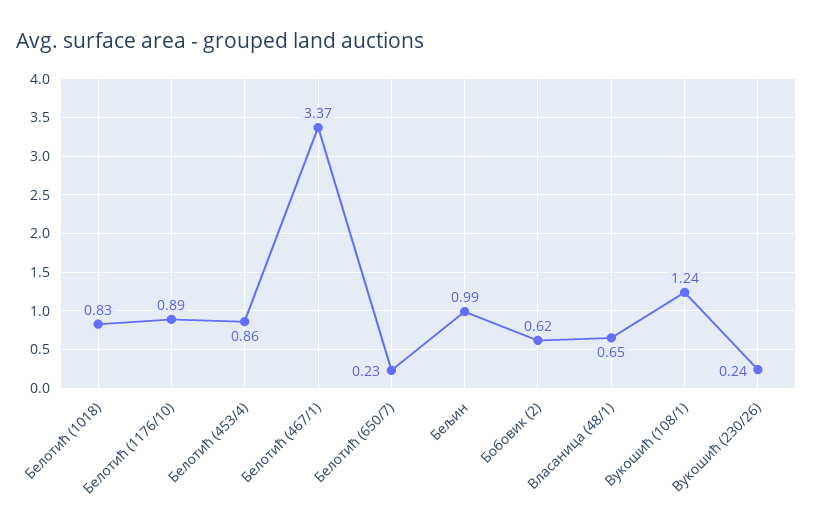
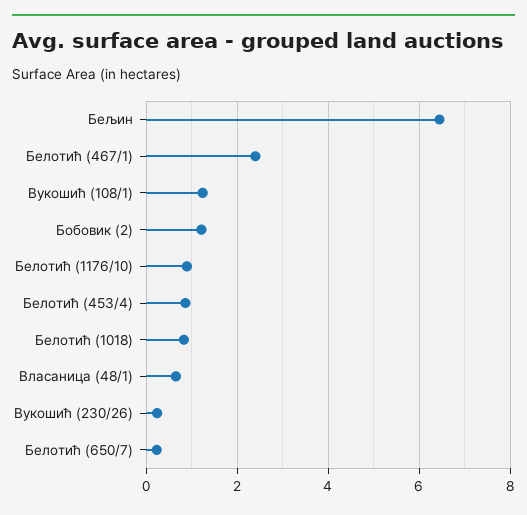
  {
    "Белотић (1018)": 0.83,
    "Белотић (1176/10)": 0.89,
    "Белотић (453/4)": 0.86,
-   "Белотић (467/1)": 3.37,
+   "Белотић (467/1)": 2.4,
    "Белотић (650/7)": 0.23,
-   "Бељин": 0.99,
+   "Бељин": 6.4,
-   "Бобовик (2)": 0.62,
+   "Бобовик (2)": 1.2,
    "Власаница (48/1)": 0.65,
    "Вукошић (108/1)": 1.24,
    "Вукошић (230/26)": 0.24
  }

